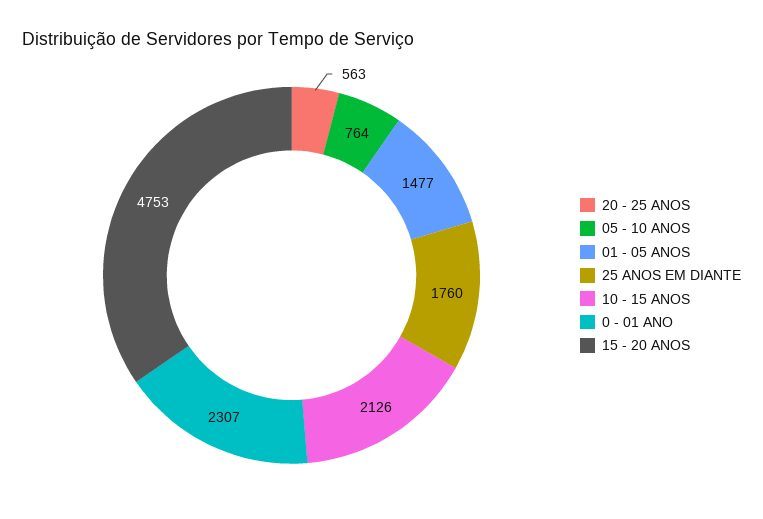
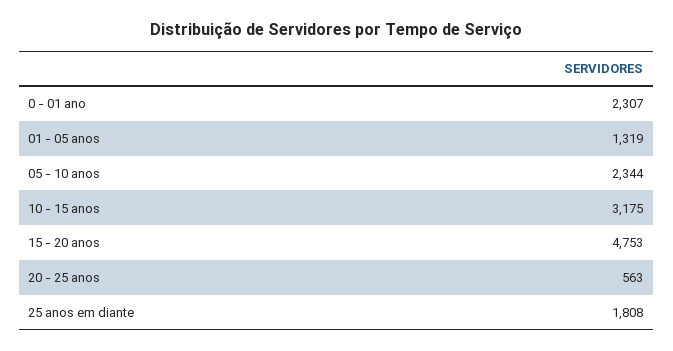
  {
    "20 - 25 ANOS": 563,
-   "05 - 10 ANOS": 764,
+   "05 - 10 ANOS": 2344,
-   "01 - 05 ANOS": 1477,
+   "01 - 05 ANOS": 1319,
-   "25 ANOS EM DIANTE": 1760,
+   "25 ANOS EM DIANTE": 1808,
-   "10 - 15 ANOS": 2126,
+   "10 - 15 ANOS": 3175,
    "0 - 01 ANO": 2307,
    "15 - 20 ANOS": 4753
  }

